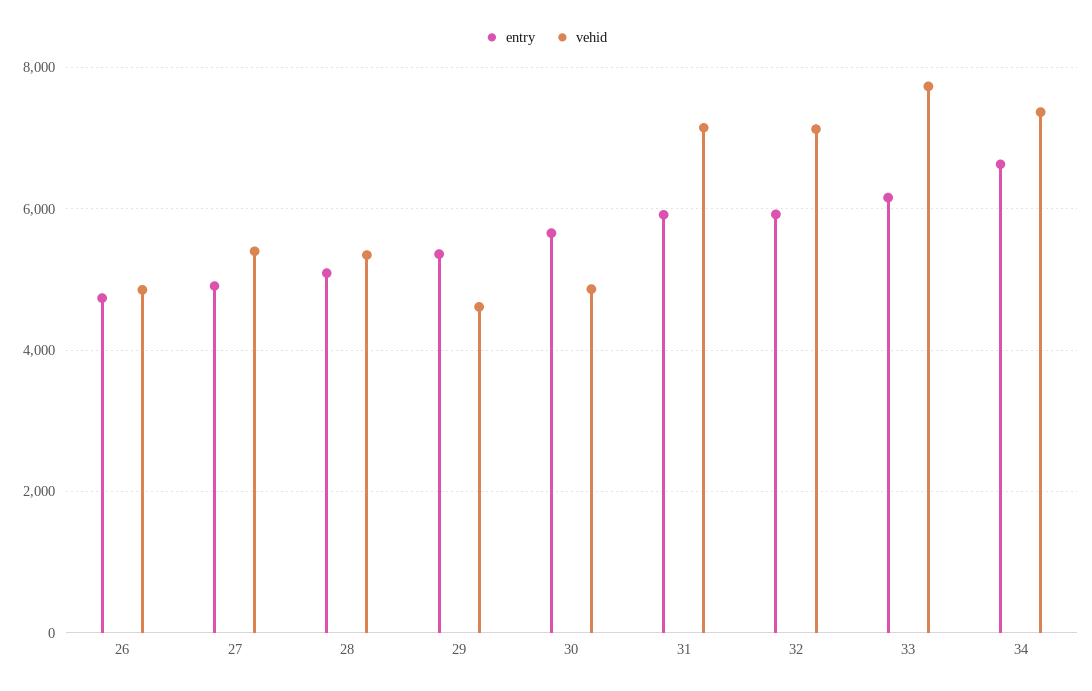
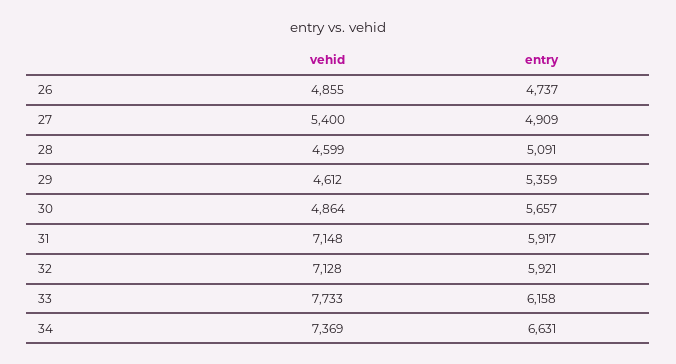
  {
    "entry": {
      "26": 4737,
      "27": 4909,
      "28": 5091,
      "29": 5359,
      "30": 5657,
      "31": 5917,
      "32": 5921,
      "33": 6158,
      "34": 6631
    },
    "vehid": {
      "26": 4855,
      "27": 5400,
-     "28": 5400,
+     "28": 4599,
      "29": 4612,
      "30": 4864,
      "31": 7148,
      "32": 7128,
      "33": 7733,
      "34": 7369
    }
  }

